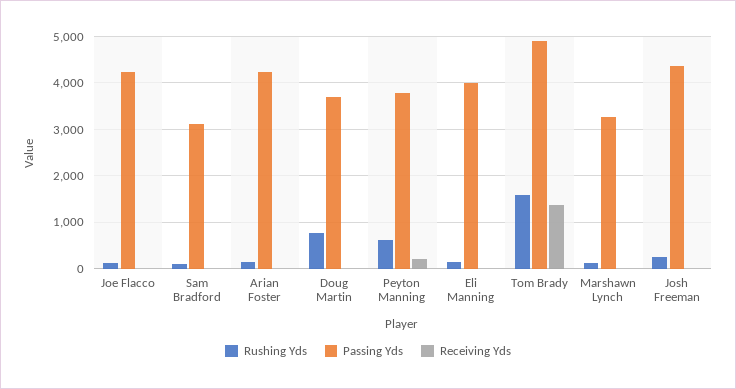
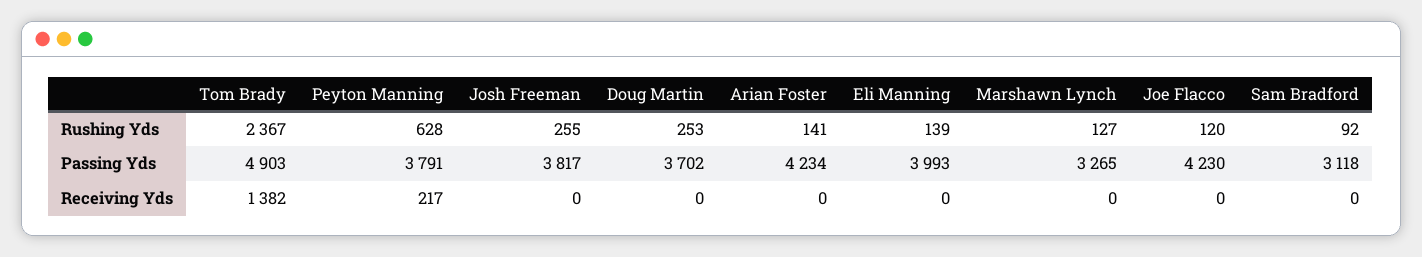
  {
    "Rushing Yds": {
      "Joe Flacco": 120,
      "Sam Bradford": 92,
      "Arian Foster": 141,
-     "Doug Martin": 800,
+     "Doug Martin": 253,
      "Peyton Manning": 628,
      "Eli Manning": 139,
-     "Tom Brady": 1600,
+     "Tom Brady": 2367,
      "Marshawn Lynch": 127,
      "Josh Freeman": 255
    },
    "Passing Yds": {
      "Joe Flacco": 4230,
      "Sam Bradford": 3118,
      "Arian Foster": 4234,
      "Doug Martin": 3702,
      "Peyton Manning": 3791,
      "Eli Manning": 3993,
      "Tom Brady": 4903,
      "Marshawn Lynch": 3265,
-     "Josh Freeman": 4400
+     "Josh Freeman": 3817
    },
    "Receiving Yds": {
      "Joe Flacco": 0,
      "Sam Bradford": 0,
      "Arian Foster": 0,
      "Doug Martin": 0,
      "Peyton Manning": 217,
      "Eli Manning": 0,
      "Tom Brady": 1382,
      "Marshawn Lynch": 0,
      "Josh Freeman": 0
    }
  }

